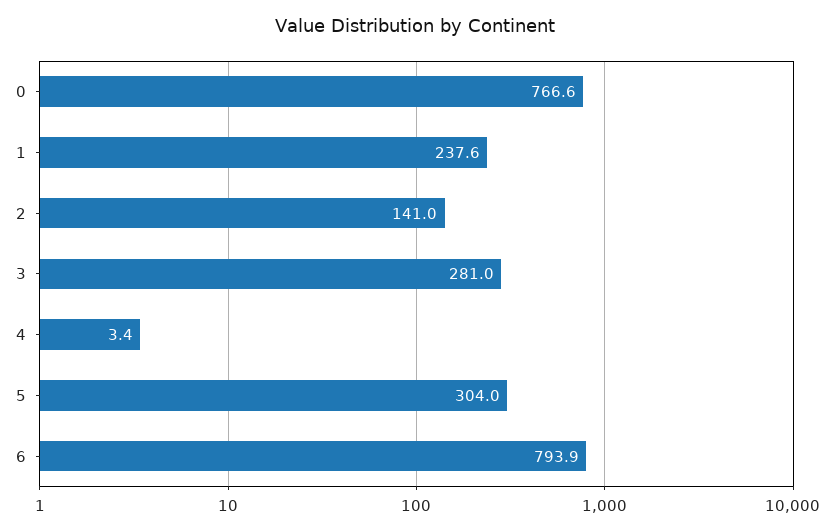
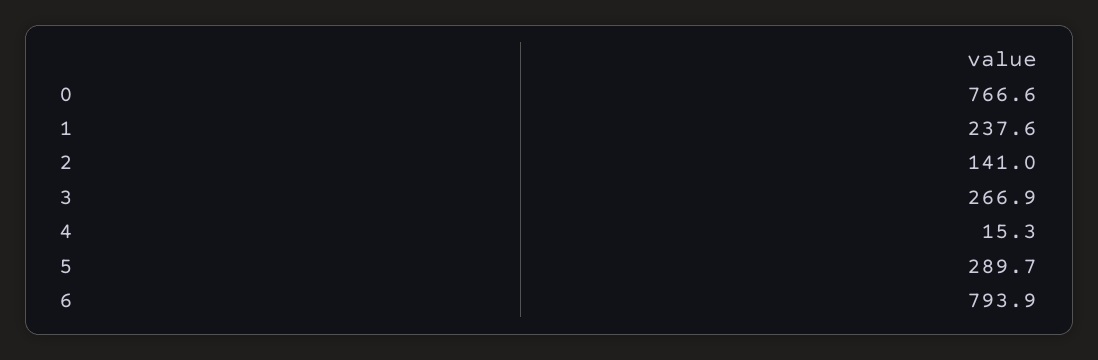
  {
    "0": 766.6,
    "1": 237.6,
    "2": 141,
-   "3": 281,
+   "3": 266.9,
-   "4": 3.4,
+   "4": 15.3,
-   "5": 304,
+   "5": 289.7,
    "6": 793.9
  }

